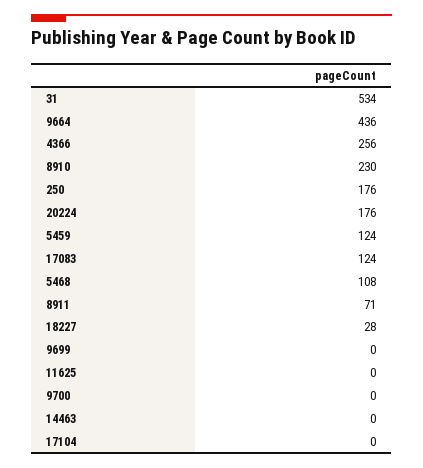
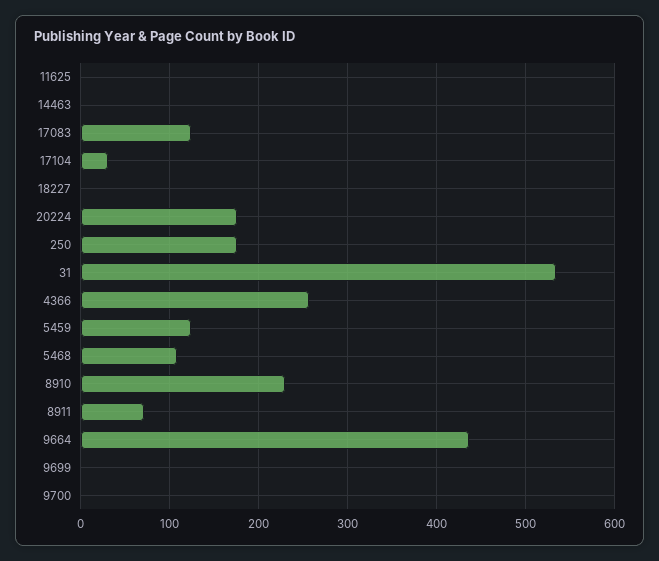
  {
    "31": 534,
    "9664": 436,
    "4366": 256,
    "8910": 230,
    "250": 176,
    "20224": 176,
    "5459": 124,
    "17083": 124,
    "5468": 108,
    "8911": 71,
-   "18227": 28,
+   "18227": 0,
    "9699": 0,
    "11625": 0,
    "9700": 0,
    "14463": 0,
-   "17104": 0
+   "17104": 30
  }

